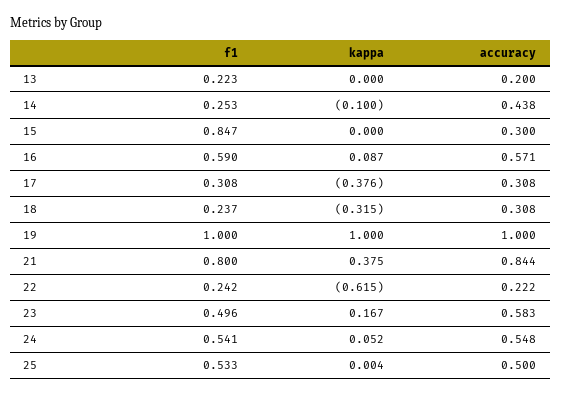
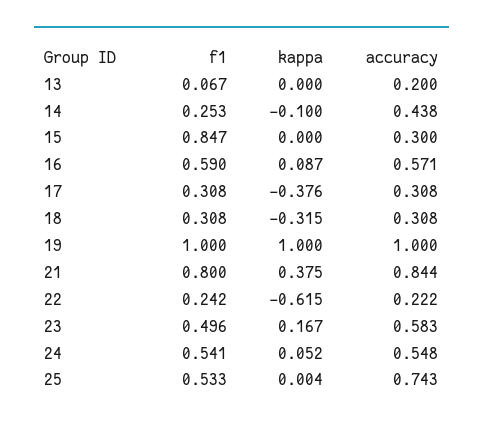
  {
    "f1": {
-     "13": 0.223,
+     "13": 0.067,
      "14": 0.253,
      "15": 0.847,
      "16": 0.59,
      "17": 0.308,
-     "18": 0.237,
+     "18": 0.308,
      "19": 1,
      "21": 0.8,
      "22": 0.242,
      "23": 0.496,
      "24": 0.541,
      "25": 0.533
    },
    "kappa": {
      "13": 0,
      "14": -0.1,
      "15": 0,
      "16": 0.087,
      "17": -0.376,
      "18": -0.315,
      "19": 1,
      "21": 0.375,
      "22": -0.615,
      "23": 0.167,
      "24": 0.052,
      "25": 0.004
    },
    "accuracy": {
      "13": 0.2,
      "14": 0.438,
      "15": 0.3,
      "16": 0.571,
      "17": 0.308,
      "18": 0.308,
      "19": 1,
      "21": 0.844,
      "22": 0.222,
      "23": 0.583,
      "24": 0.548,
-     "25": 0.5
+     "25": 0.743
    }
  }

